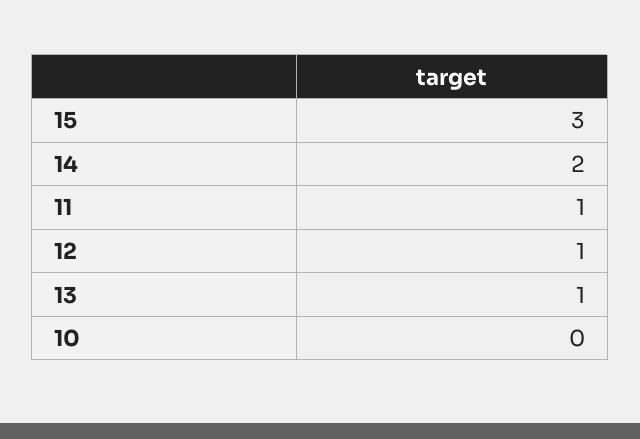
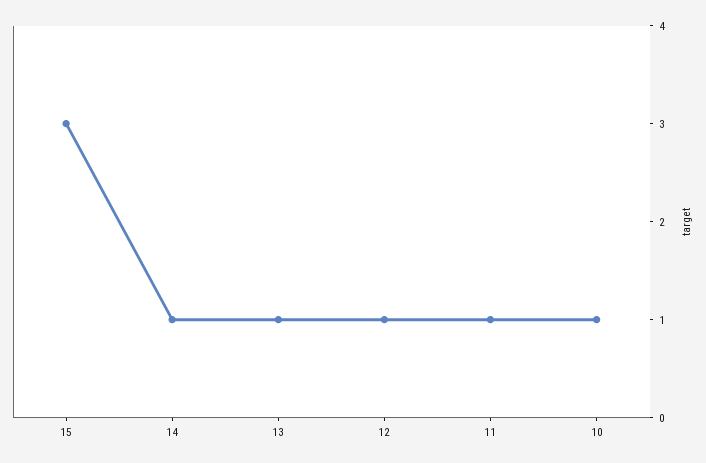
  {
    "15": 3,
-   "14": 2,
+   "14": 1,
    "11": 1,
    "12": 1,
    "13": 1,
-   "10": 0
+   "10": 1
  }

